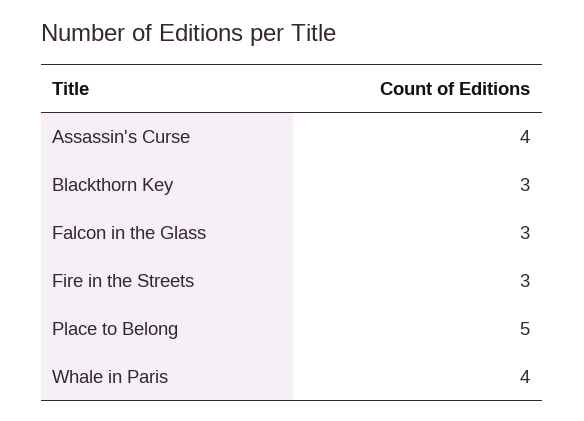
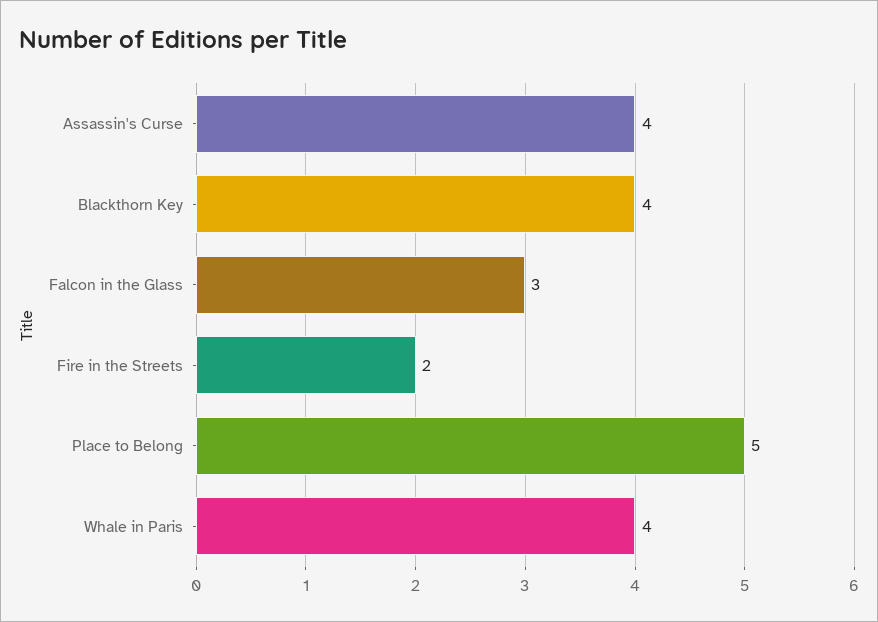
  {
    "Assassin's Curse": 4,
-   "Blackthorn Key": 3,
+   "Blackthorn Key": 4,
    "Falcon in the Glass": 3,
-   "Fire in the Streets": 3,
+   "Fire in the Streets": 2,
    "Place to Belong": 5,
    "Whale in Paris": 4
  }

